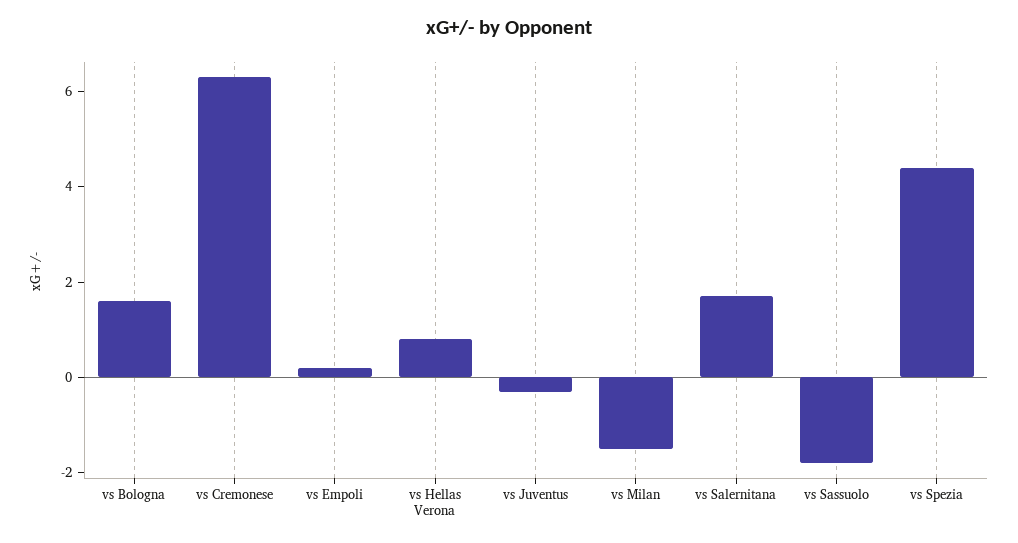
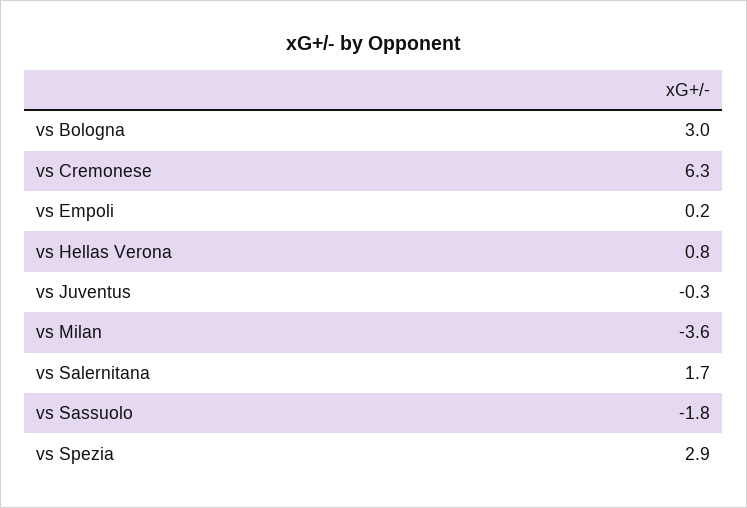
  {
-   "vs Bologna": 1.5,
+   "vs Bologna": 3,
    "vs Cremonese": 6.3,
    "vs Empoli": 0.2,
    "vs Hellas Verona": 0.8,
    "vs Juventus": -0.3,
-   "vs Milan": -1.5,
+   "vs Milan": -3.6,
    "vs Salernitana": 1.7,
    "vs Sassuolo": -1.8,
-   "vs Spezia": 4.5
+   "vs Spezia": 2.9
  }

